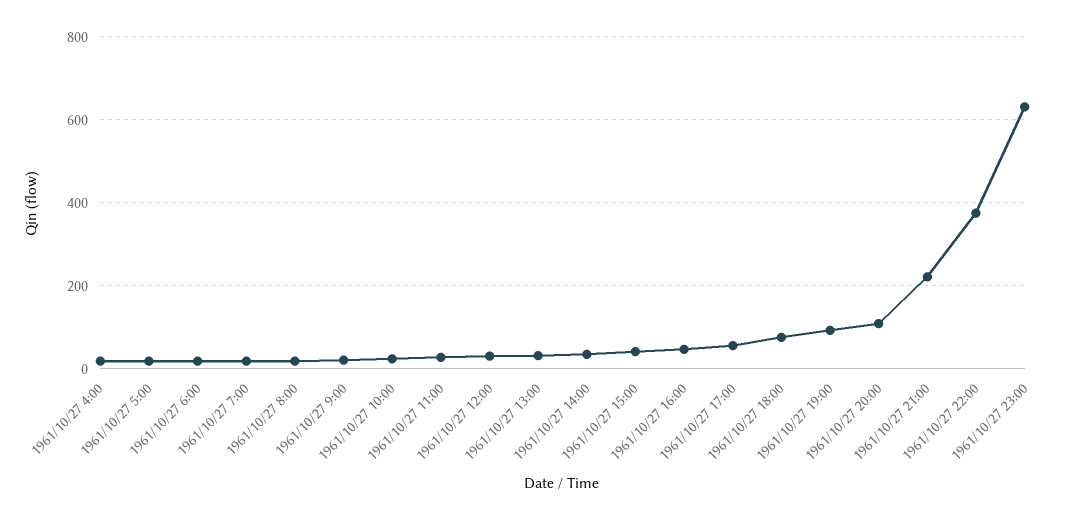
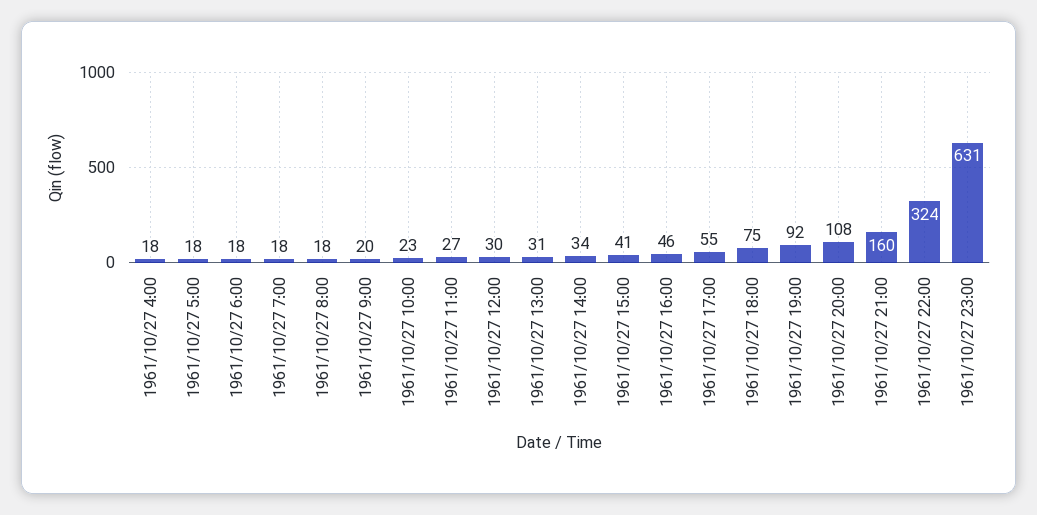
  {
    "1961/10/27 4:00": 18,
    "1961/10/27 5:00": 18,
    "1961/10/27 6:00": 18,
    "1961/10/27 7:00": 18,
    "1961/10/27 8:00": 18,
    "1961/10/27 9:00": 20,
    "1961/10/27 10:00": 23,
    "1961/10/27 11:00": 27,
    "1961/10/27 12:00": 30,
    "1961/10/27 13:00": 31,
    "1961/10/27 14:00": 34,
    "1961/10/27 15:00": 41,
    "1961/10/27 16:00": 46,
    "1961/10/27 17:00": 55,
    "1961/10/27 18:00": 75,
    "1961/10/27 19:00": 92,
    "1961/10/27 20:00": 108,
-   "1961/10/27 21:00": 220,
+   "1961/10/27 21:00": 160,
-   "1961/10/27 22:00": 380,
+   "1961/10/27 22:00": 324,
    "1961/10/27 23:00": 631
  }

